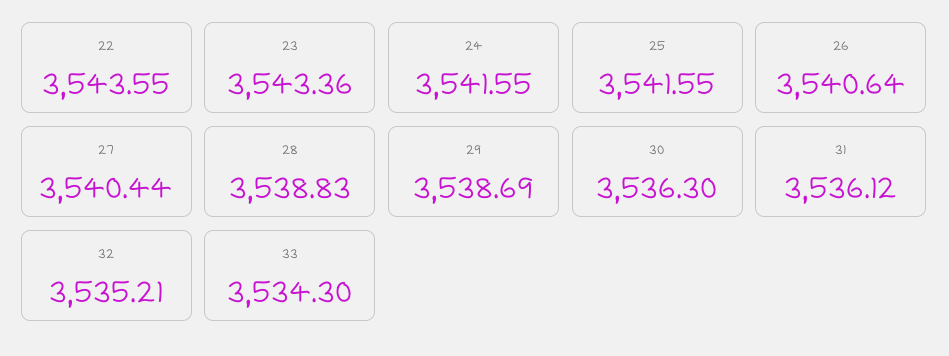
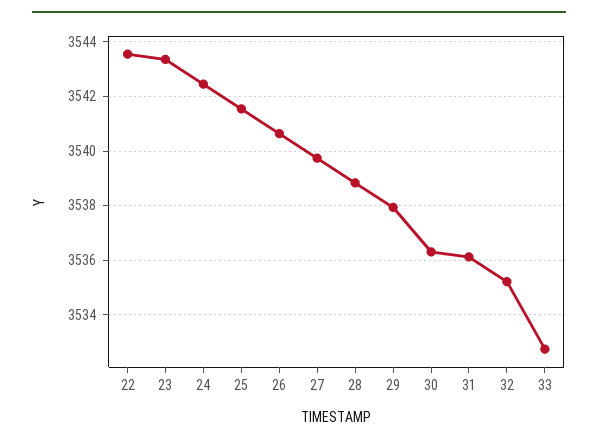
  {
    "22": 3543.55,
    "23": 3543.36,
-   "24": 3541.55,
+   "24": 3542.5,
    "25": 3541.55,
    "26": 3540.64,
-   "27": 3540.44,
+   "27": 3539.75,
    "28": 3538.83,
-   "29": 3538.69,
+   "29": 3538,
    "30": 3536.3,
    "31": 3536.12,
    "32": 3535.21,
-   "33": 3534.3
+   "33": 3532.75
  }

